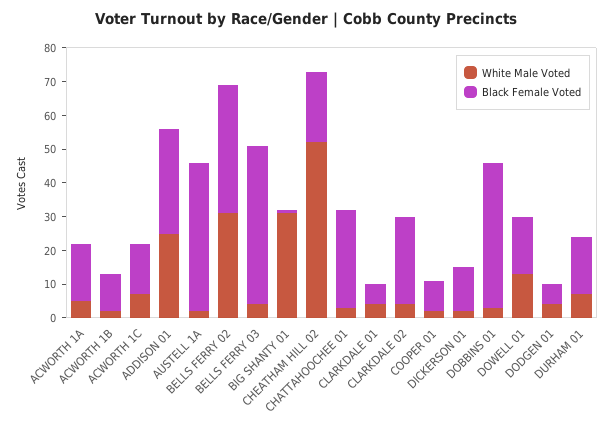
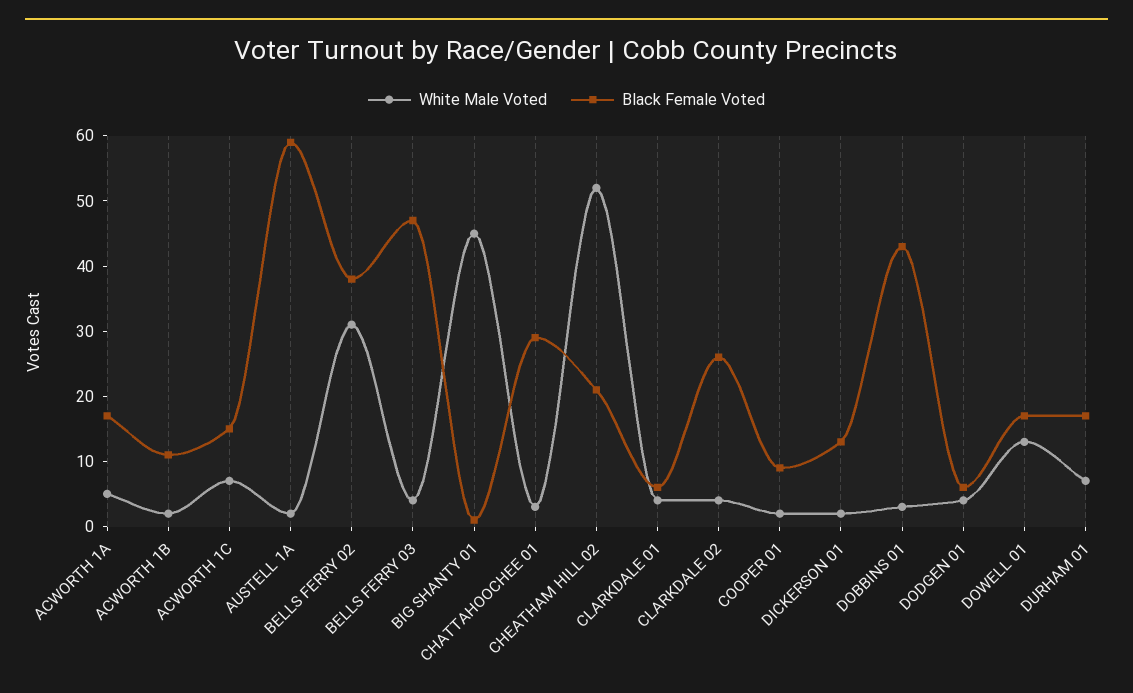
  {
    "White Male Voted": {
      "ACWORTH 1A": 5,
      "ACWORTH 1B": 0,
      "ACWORTH 1C": 5,
-     "ADDISON 01": 25,
      "AUSTELL 1A": 0,
      "BELLS FERRY 02": 30,
      "BELLS FERRY 03": 5,
-     "BIG SHANTY 01": 30,
+     "BIG SHANTY 01": 45,
      "CHEATHAM HILL 02": 50,
      "CHATTAHOOCHEE 01": 5,
      "CLARKDALE 01": 5,
      "CLARKDALE 02": 5,
      "COOPER 01": 0,
      "DICKERSON 01": 0,
      "DOBBINS 01": 5,
      "DOWELL 01": 15,
      "DODGEN 01": 5,
      "DURHAM 01": 5
    },
    "Black Female Voted": {
      "ACWORTH 1A": 15,
      "ACWORTH 1B": 10,
      "ACWORTH 1C": 15,
-     "ADDISON 01": 30,
-     "AUSTELL 1A": 45,
+     "AUSTELL 1A": 60,
      "BELLS FERRY 02": 40,
      "BELLS FERRY 03": 45,
      "BIG SHANTY 01": 0,
      "CHEATHAM HILL 02": 20,
      "CHATTAHOOCHEE 01": 30,
      "CLARKDALE 01": 5,
      "CLARKDALE 02": 25,
      "COOPER 01": 10,
      "DICKERSON 01": 15,
      "DOBBINS 01": 45,
      "DOWELL 01": 15,
      "DODGEN 01": 5,
      "DURHAM 01": 15
    }
  }

